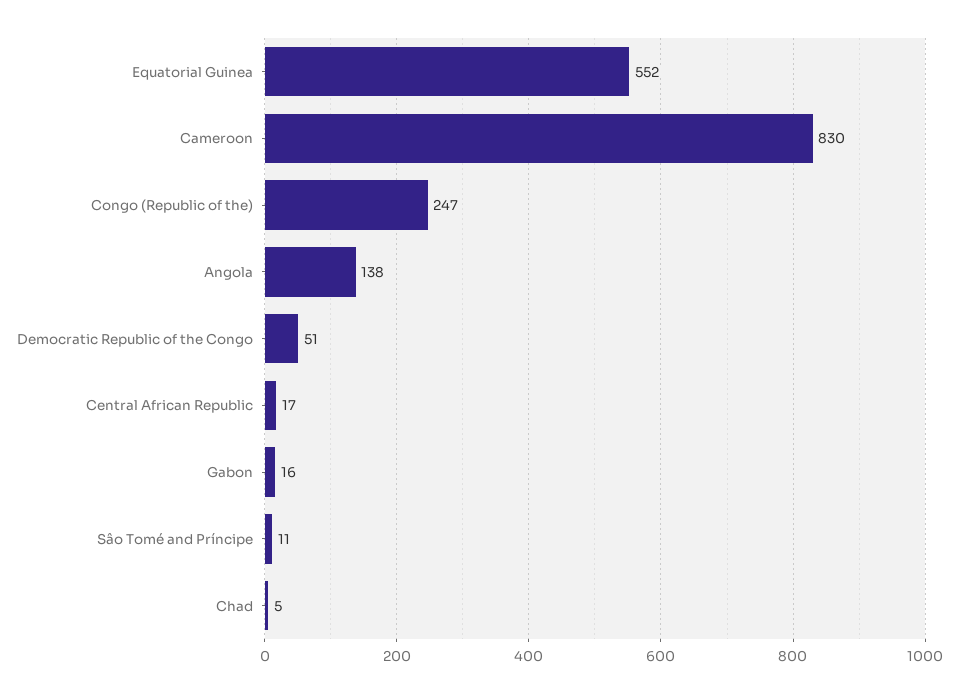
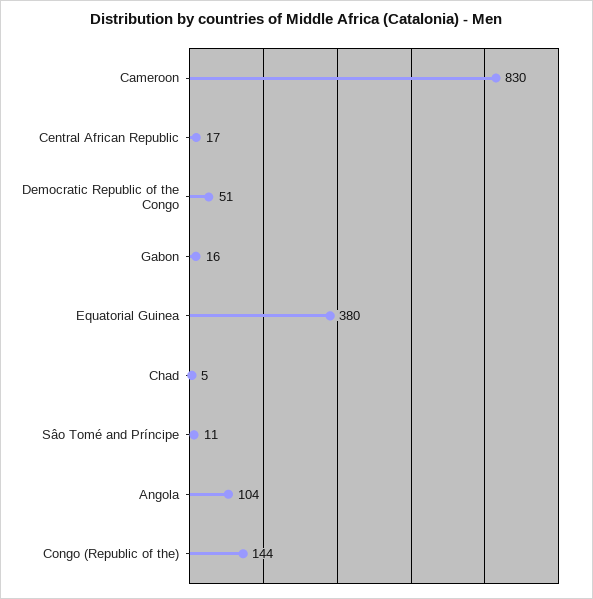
  {
-   "Equatorial Guinea": 552,
+   "Equatorial Guinea": 380,
    "Cameroon": 830,
-   "Congo (Republic of the)": 247,
+   "Congo (Republic of the)": 144,
-   "Angola": 138,
+   "Angola": 104,
    "Democratic Republic of the Congo": 51,
    "Central African Republic": 17,
    "Gabon": 16,
    "Sâo Tomé and Príncipe": 11,
    "Chad": 5
  }

